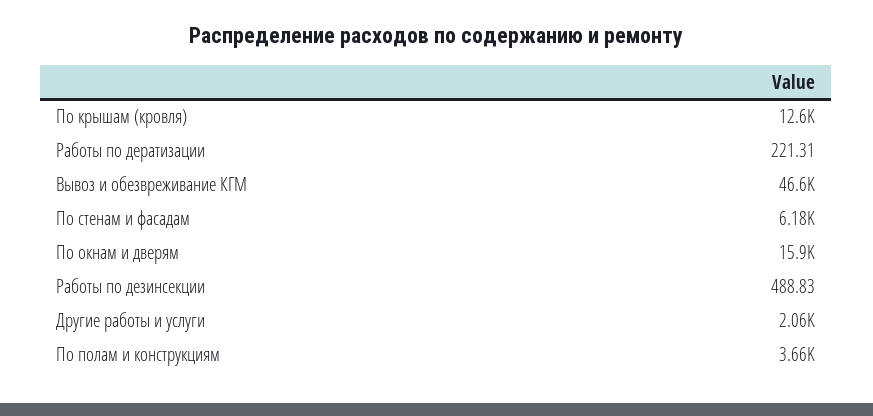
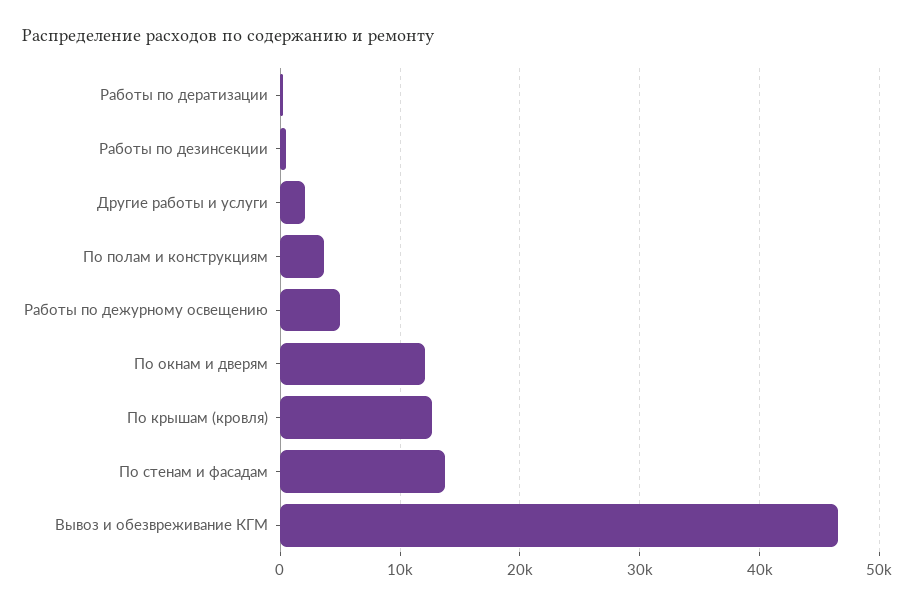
  {
    "По крышам (кровля)": 12600,
    "Работы по дератизации": 221.31,
    "Вывоз и обезвреживание КГМ": 46600,
-   "По стенам и фасадам": 6180,
+   "По стенам и фасадам": 14000,
-   "По окнам и дверям": 15900,
+   "По окнам и дверям": 12000,
    "Работы по дезинсекции": 488.83,
    "Другие работы и услуги": 2060,
-   "По полам и конструкциям": 3660
+   "По полам и конструкциям": 3660,
+   "Работы по дежурному освещению": 5000
  }

